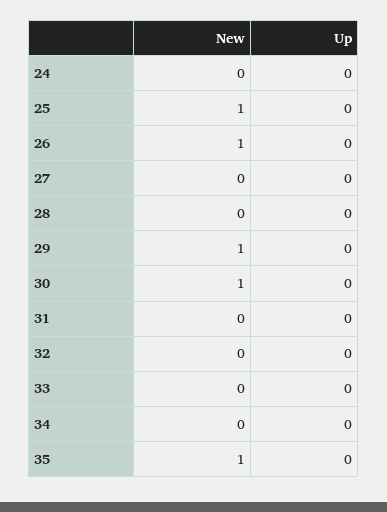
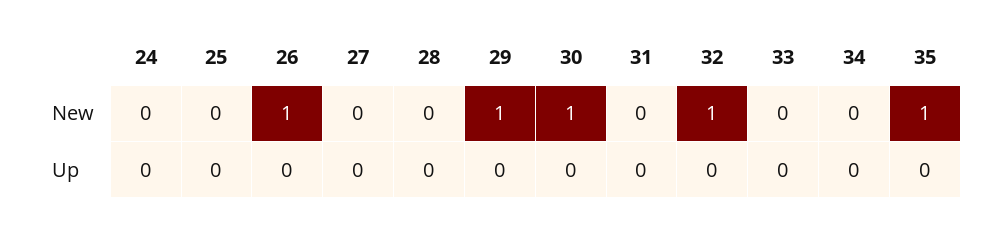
  {
    "New": {
      "24": 0,
-     "25": 1,
+     "25": 0,
      "26": 1,
      "27": 0,
      "28": 0,
      "29": 1,
      "30": 1,
      "31": 0,
-     "32": 0,
+     "32": 1,
      "33": 0,
      "34": 0,
      "35": 1
    },
    "Up": {
      "24": 0,
      "25": 0,
      "26": 0,
      "27": 0,
      "28": 0,
      "29": 0,
      "30": 0,
      "31": 0,
      "32": 0,
      "33": 0,
      "34": 0,
      "35": 0
    }
  }

